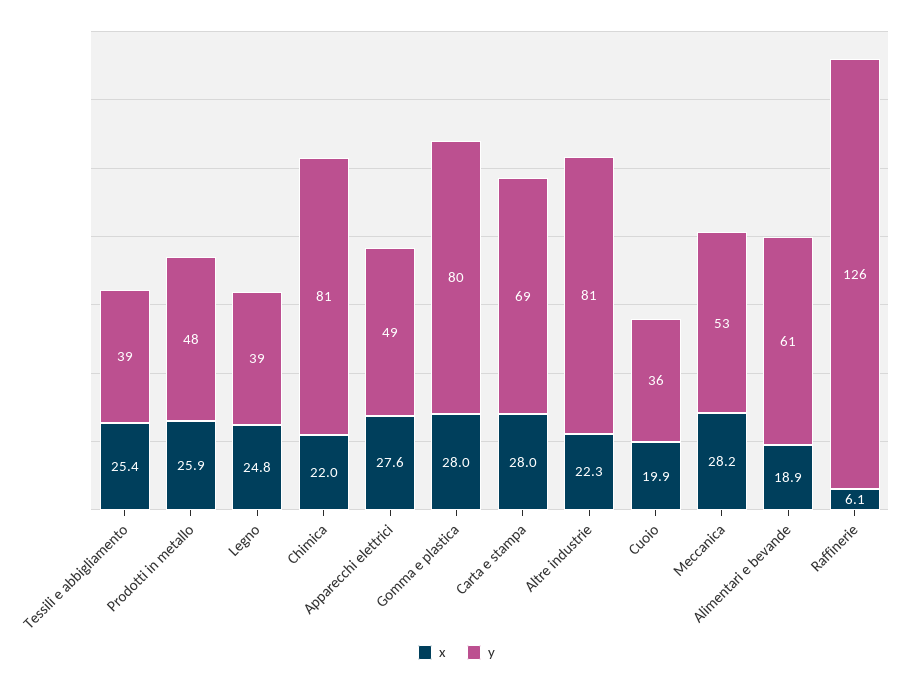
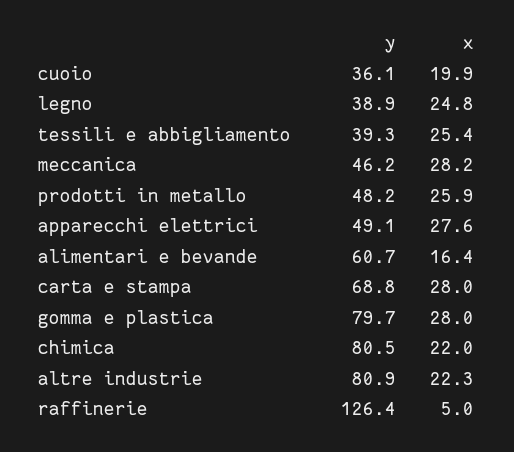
  {
    "x": {
      "Tessili e abbigliamento": 25.4,
      "Prodotti in metallo": 25.9,
      "Legno": 24.8,
      "Chimica": 22,
      "Apparecchi elettrici": 27.6,
      "Gomma e plastica": 28,
      "Carta e stampa": 28,
      "Altre industrie": 22.3,
      "Cuoio": 19.9,
      "Meccanica": 28.2,
-     "Alimentari e bevande": 18.9,
+     "Alimentari e bevande": 16.4,
-     "Raffinerie": 6.1
+     "Raffinerie": 5
    },
    "y": {
      "Tessili e abbigliamento": 39.3,
      "Prodotti in metallo": 48.2,
      "Legno": 38.9,
      "Chimica": 80.5,
      "Apparecchi elettrici": 49.1,
      "Gomma e plastica": 79.7,
      "Carta e stampa": 68.8,
      "Altre industrie": 80.9,
      "Cuoio": 36.1,
-     "Meccanica": 53,
+     "Meccanica": 46.2,
      "Alimentari e bevande": 60.7,
      "Raffinerie": 126.4
    }
  }

